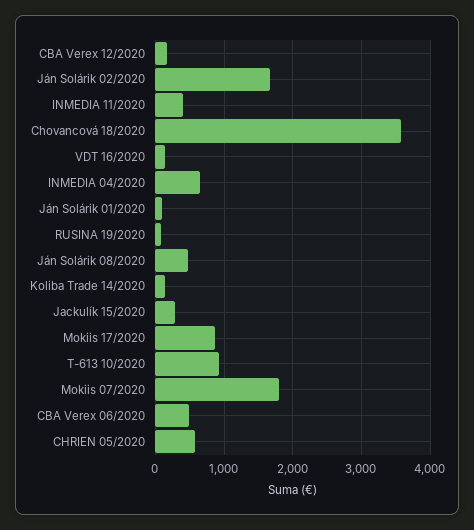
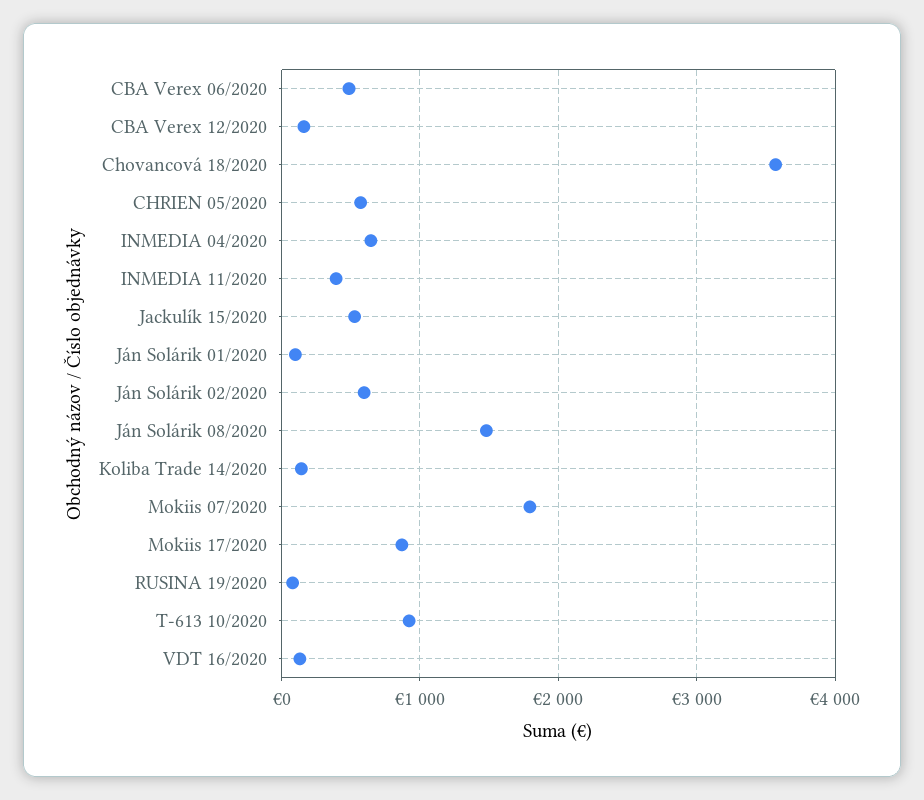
  {
    "CBA Verex 12/2020": 200,
-   "Ján Solárik 02/2020": 1700,
+   "Ján Solárik 02/2020": 600,
    "INMEDIA 11/2020": 400,
    "Chovancová 18/2020": 3600,
    "VDT 16/2020": 100,
    "INMEDIA 04/2020": 600,
    "Ján Solárik 01/2020": 100,
    "RUSINA 19/2020": 100,
-   "Ján Solárik 08/2020": 500,
+   "Ján Solárik 08/2020": 1500,
    "Koliba Trade 14/2020": 100,
-   "Jackulík 15/2020": 300,
+   "Jackulík 15/2020": 500,
    "Mokiis 17/2020": 900,
    "T-613 10/2020": 900,
    "Mokiis 07/2020": 1800,
    "CBA Verex 06/2020": 500,
    "CHRIEN 05/2020": 600
  }

